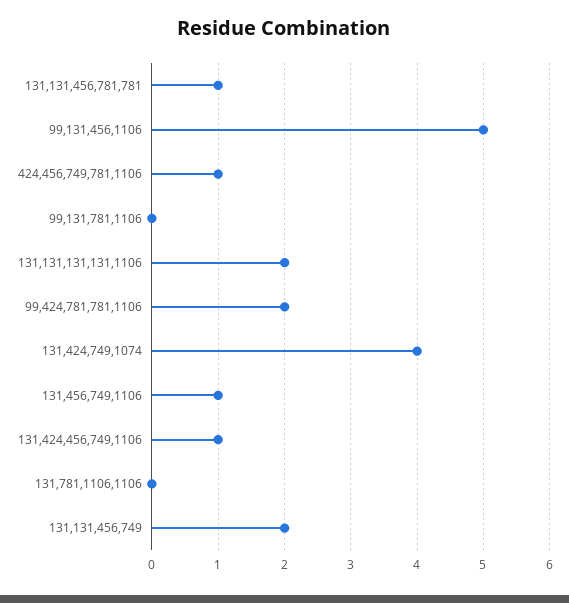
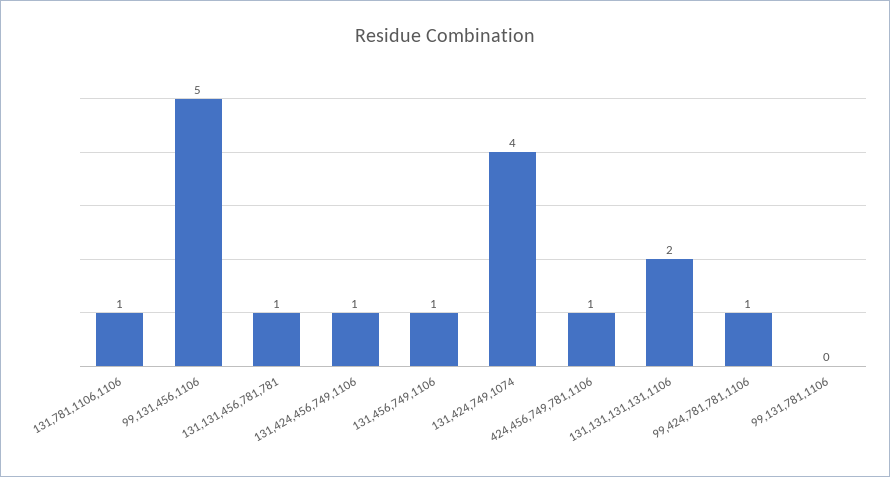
  {
    "131,131,456,781,781": 1,
    "99,131,456,1106": 5,
    "424,456,749,781,1106": 1,
    "99,131,781,1106": 0,
    "131,131,131,131,1106": 2,
-   "99,424,781,781,1106": 2,
+   "99,424,781,781,1106": 1,
    "131,424,749,1074": 4,
    "131,456,749,1106": 1,
    "131,424,456,749,1106": 1,
-   "131,781,1106,1106": 0,
+   "131,781,1106,1106": 1
-   "131,131,456,749": 2
  }

